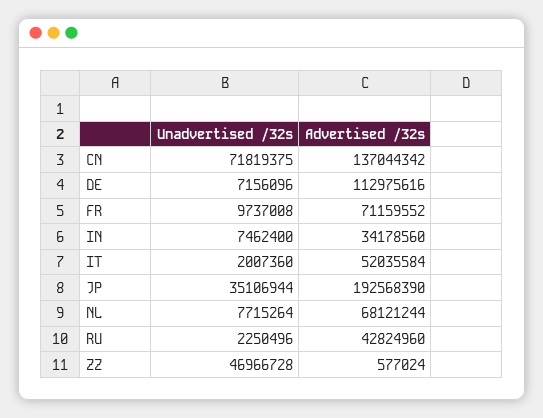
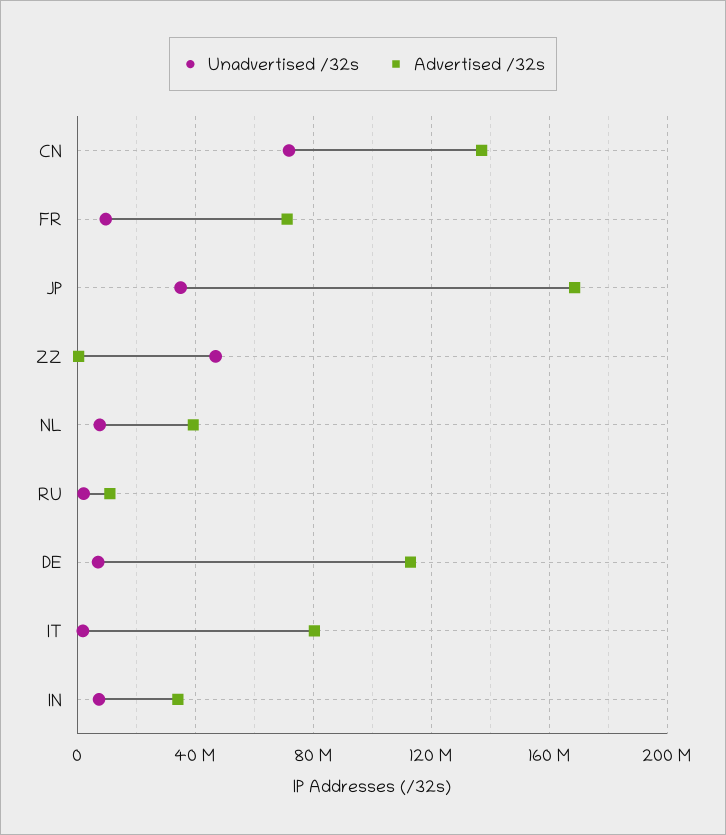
  {
    "Unadvertised /32s": {
      "CN": 71819375,
      "DE": 7156096,
      "FR": 9737008,
      "IN": 7462400,
      "IT": 2007360,
      "JP": 35106944,
      "NL": 7715264,
      "RU": 2250496,
      "ZZ": 46966728
    },
    "Advertised /32s": {
      "CN": 137044342,
      "DE": 112975616,
      "FR": 71159552,
      "IN": 34178560,
-     "IT": 52035584,
+     "IT": 80000000,
-     "JP": 192568390,
+     "JP": 170000000,
-     "NL": 68121244,
+     "NL": 40000000,
-     "RU": 42824960,
+     "RU": 10000000,
      "ZZ": 577024
    }
  }

